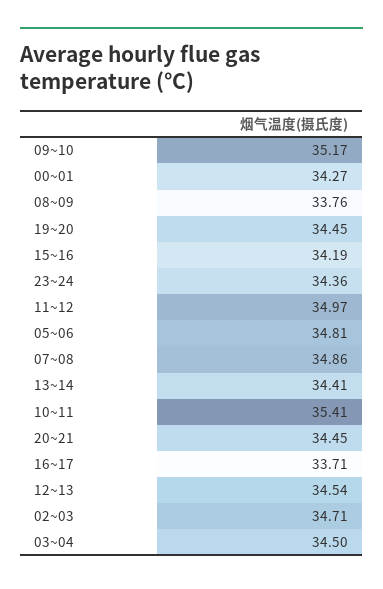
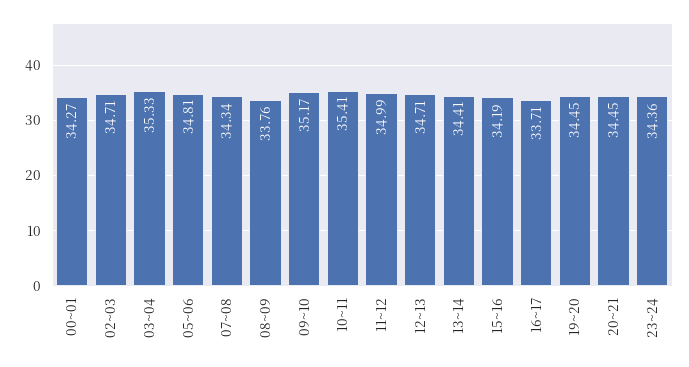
  {
    "09~10": 35.17,
    "00~01": 34.27,
    "08~09": 33.76,
    "19~20": 34.45,
    "15~16": 34.19,
    "23~24": 34.36,
-   "11~12": 34.97,
+   "11~12": 34.99,
    "05~06": 34.81,
-   "07~08": 34.86,
+   "07~08": 34.34,
    "13~14": 34.41,
    "10~11": 35.41,
    "20~21": 34.45,
    "16~17": 33.71,
-   "12~13": 34.54,
+   "12~13": 34.71,
    "02~03": 34.71,
-   "03~04": 34.5
+   "03~04": 35.33
  }

